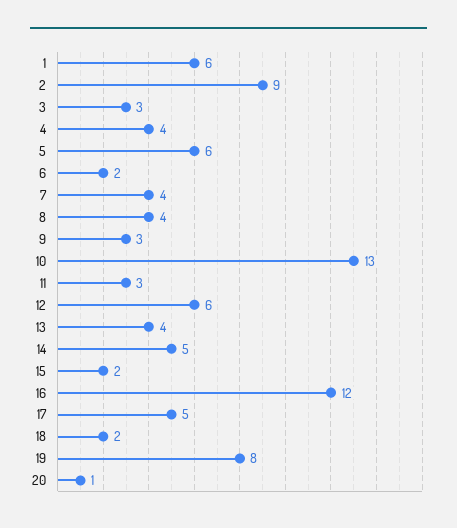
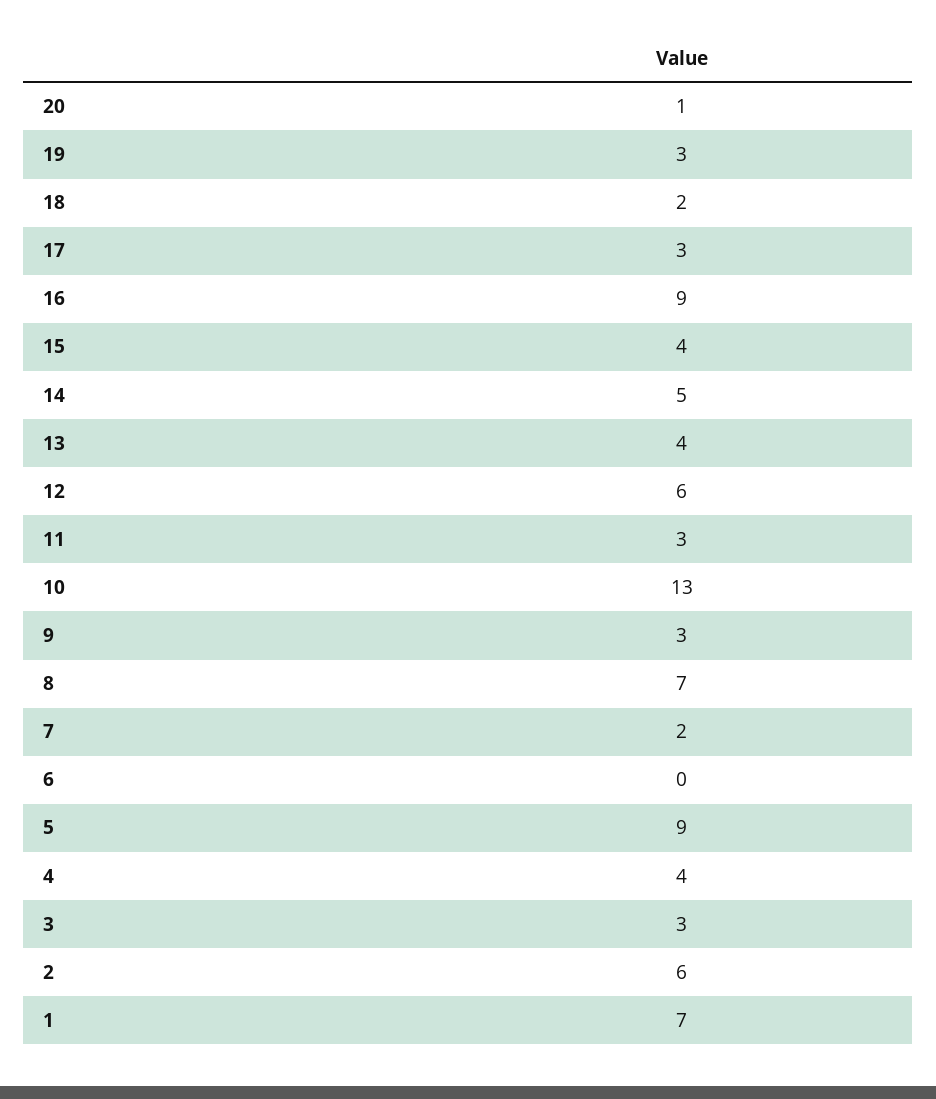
  {
-   "1": 6,
+   "1": 7,
-   "2": 9,
+   "2": 6,
    "3": 3,
    "4": 4,
-   "5": 6,
+   "5": 9,
-   "6": 2,
+   "6": 0,
-   "7": 4,
+   "7": 2,
-   "8": 4,
+   "8": 7,
    "9": 3,
    "10": 13,
    "11": 3,
    "12": 6,
    "13": 4,
    "14": 5,
-   "15": 2,
+   "15": 4,
-   "16": 12,
+   "16": 9,
-   "17": 5,
+   "17": 3,
    "18": 2,
-   "19": 8,
+   "19": 3,
    "20": 1
  }

